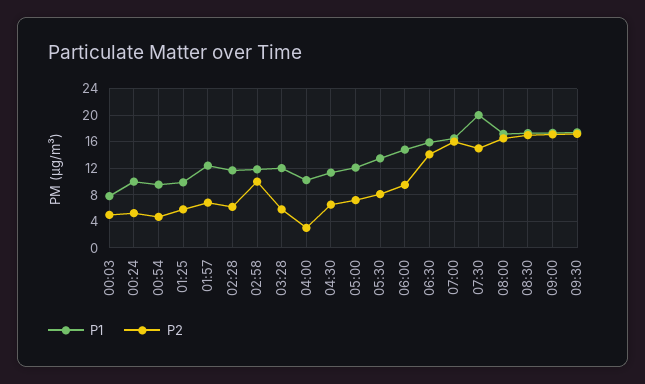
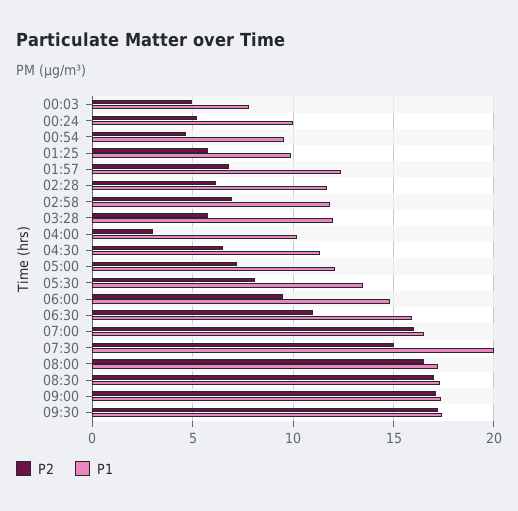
  {
    "P1": {
      "00:03": 8,
      "00:24": 10,
      "00:54": 9.5,
      "01:25": 10,
      "01:57": 12.5,
      "02:28": 11.5,
      "02:58": 12,
      "03:28": 12,
      "04:00": 10,
      "04:30": 11.5,
      "05:00": 12,
      "05:30": 13.5,
      "06:00": 15,
      "06:30": 16,
      "07:00": 16.5,
      "07:30": 20,
      "08:00": 17,
      "08:30": 17.5,
      "09:00": 17.5,
      "09:30": 17.5
    },
    "P2": {
      "00:03": 5,
      "00:24": 5,
      "00:54": 4.5,
      "01:25": 6,
      "01:57": 7,
      "02:28": 6,
-     "02:58": 10,
+     "02:58": 7,
      "03:28": 6,
      "04:00": 3,
      "04:30": 6.5,
      "05:00": 7,
      "05:30": 8,
      "06:00": 9.5,
-     "06:30": 14,
+     "06:30": 11,
      "07:00": 16,
      "07:30": 15,
      "08:00": 16.5,
      "08:30": 17,
      "09:00": 17,
      "09:30": 17
    }
  }

